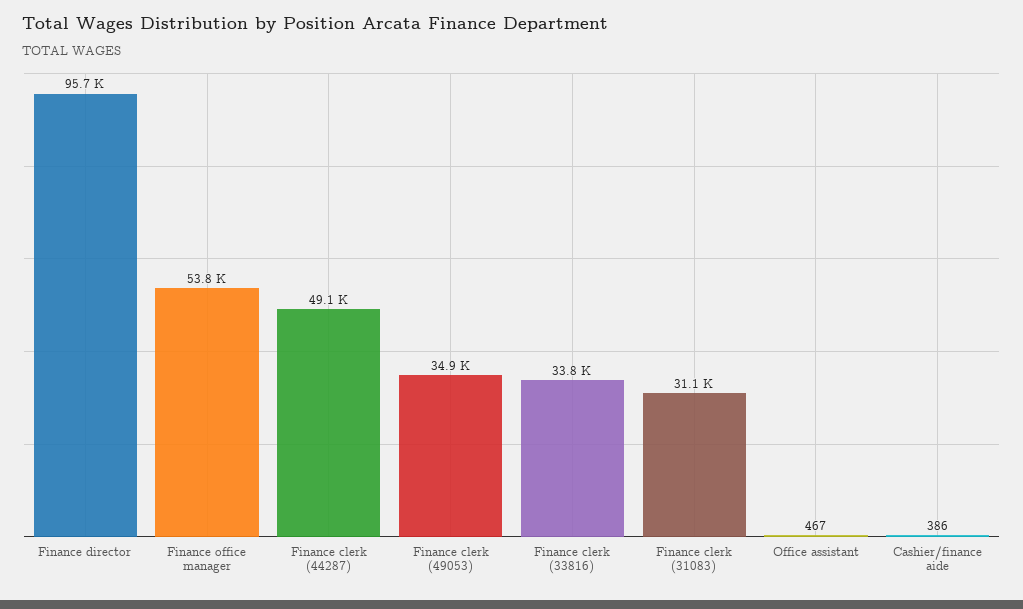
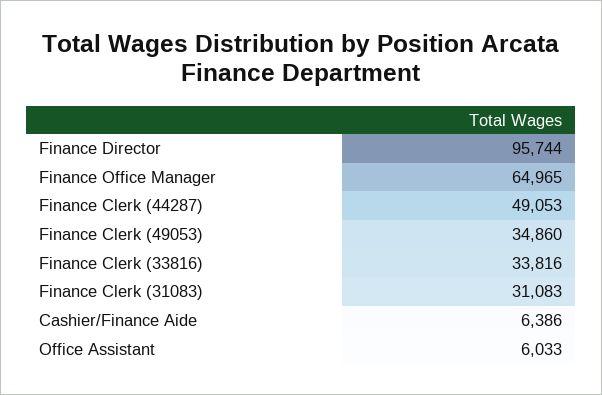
  {
    "Finance director": 95744,
-   "Finance office manager": 53800,
+   "Finance office manager": 64965,
    "Finance clerk (44287)": 49053,
    "Finance clerk (49053)": 34860,
    "Finance clerk (33816)": 33816,
    "Finance clerk (31083)": 31083,
-   "Office assistant": 467,
+   "Office assistant": 6033,
-   "Cashier/finance aide": 386
+   "Cashier/finance aide": 6386
  }

